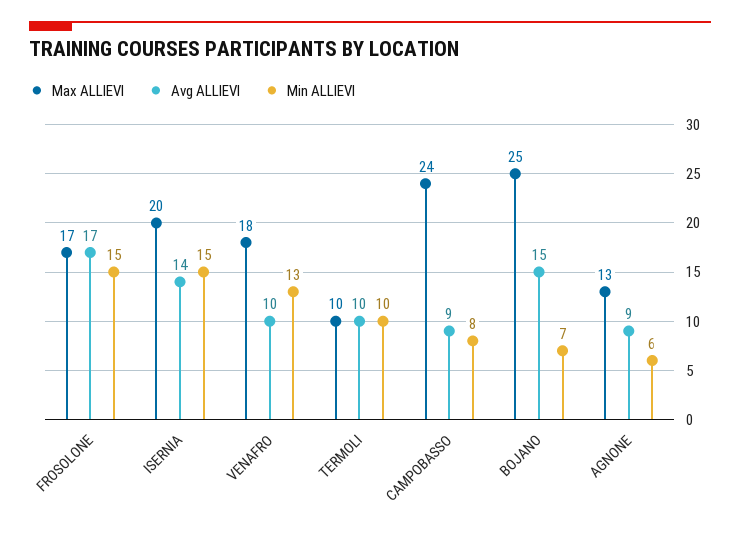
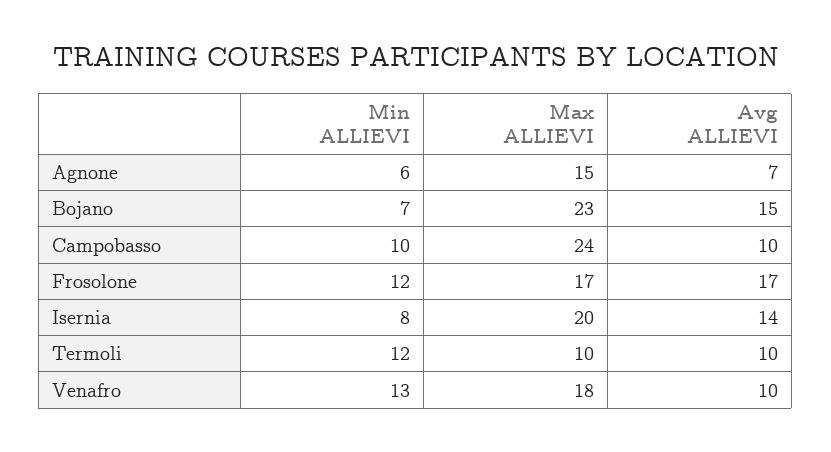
  {
    "Max ALLIEVI": {
      "FROSOLONE": 17,
      "ISERNIA": 20,
      "VENAFRO": 18,
      "TERMOLI": 10,
      "CAMPOBASSO": 24,
-     "BOJANO": 25,
+     "BOJANO": 23,
-     "AGNONE": 13
+     "AGNONE": 15
    },
    "Avg ALLIEVI": {
      "FROSOLONE": 17,
      "ISERNIA": 14,
      "VENAFRO": 10,
      "TERMOLI": 10,
-     "CAMPOBASSO": 9,
+     "CAMPOBASSO": 10,
      "BOJANO": 15,
-     "AGNONE": 9
+     "AGNONE": 7
    },
    "Min ALLIEVI": {
-     "FROSOLONE": 15,
+     "FROSOLONE": 12,
-     "ISERNIA": 15,
+     "ISERNIA": 8,
      "VENAFRO": 13,
-     "TERMOLI": 10,
+     "TERMOLI": 12,
-     "CAMPOBASSO": 8,
+     "CAMPOBASSO": 10,
      "BOJANO": 7,
      "AGNONE": 6
    }
  }

